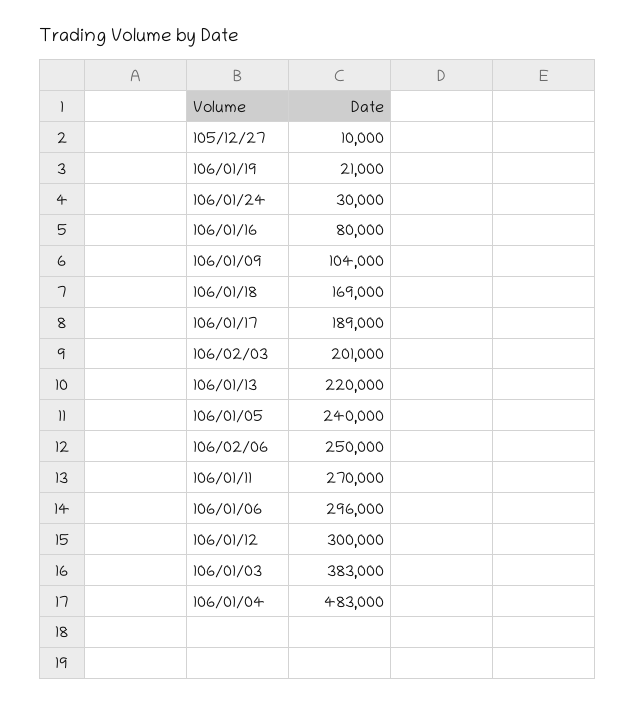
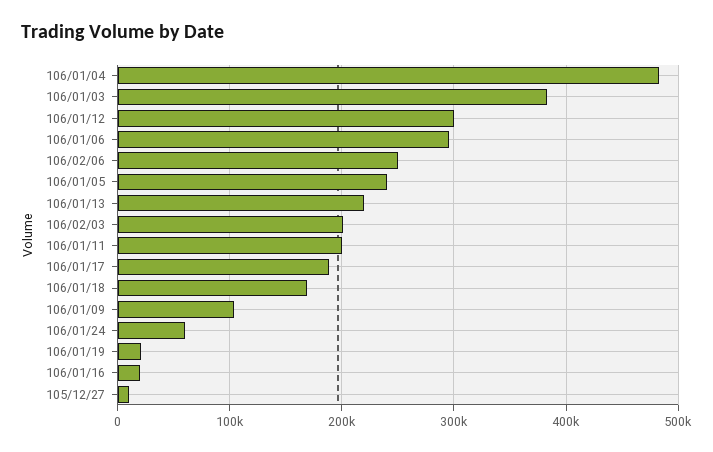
  {
    "105/12/27": 10000,
    "106/01/19": 21000,
-   "106/01/24": 30000,
+   "106/01/24": 60000,
-   "106/01/16": 80000,
+   "106/01/16": 20000,
    "106/01/09": 104000,
    "106/01/18": 169000,
    "106/01/17": 189000,
    "106/02/03": 201000,
    "106/01/13": 220000,
    "106/01/05": 240000,
    "106/02/06": 250000,
-   "106/01/11": 270000,
+   "106/01/11": 200000,
    "106/01/06": 296000,
    "106/01/12": 300000,
    "106/01/03": 383000,
    "106/01/04": 483000
  }

